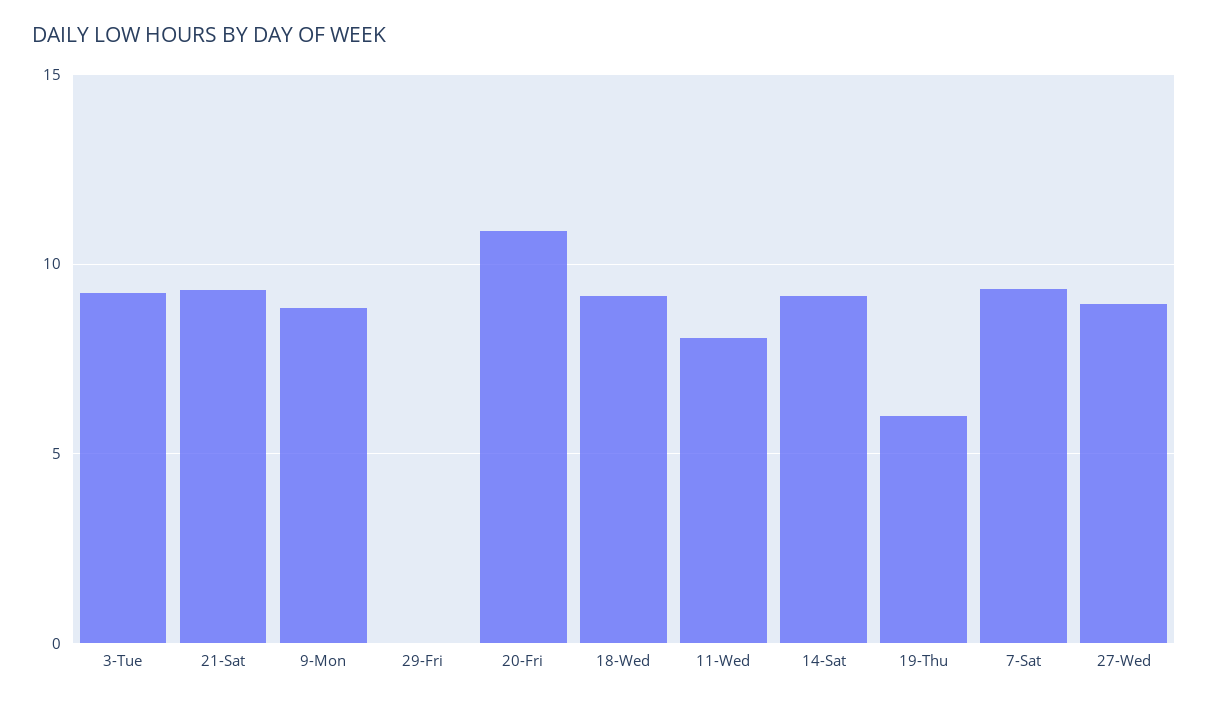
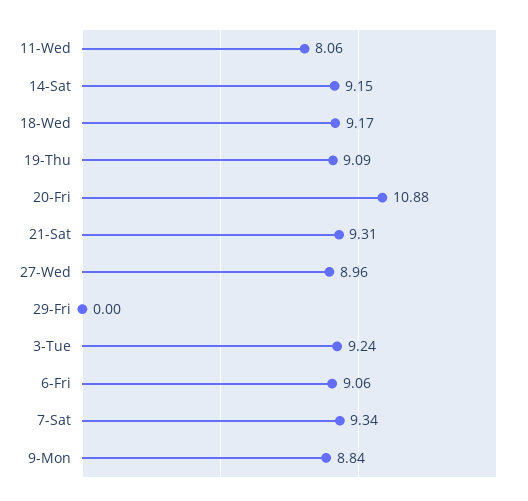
  {
    "3-Tue": 9.24,
    "21-Sat": 9.31,
    "9-Mon": 8.84,
    "29-Fri": 0,
    "20-Fri": 10.88,
    "18-Wed": 9.17,
    "11-Wed": 8.06,
    "14-Sat": 9.15,
-   "19-Thu": 6,
+   "19-Thu": 9.09,
    "7-Sat": 9.34,
-   "27-Wed": 8.96
+   "27-Wed": 8.96,
+   "6-Fri": 9.06
  }

